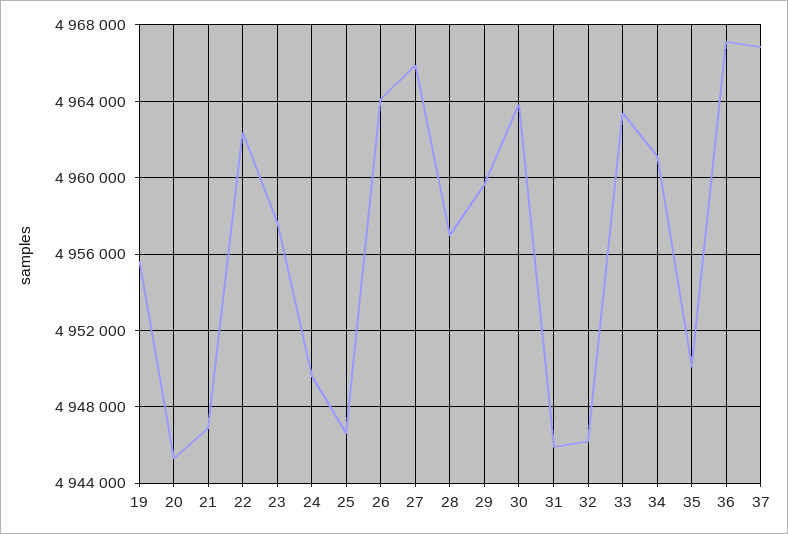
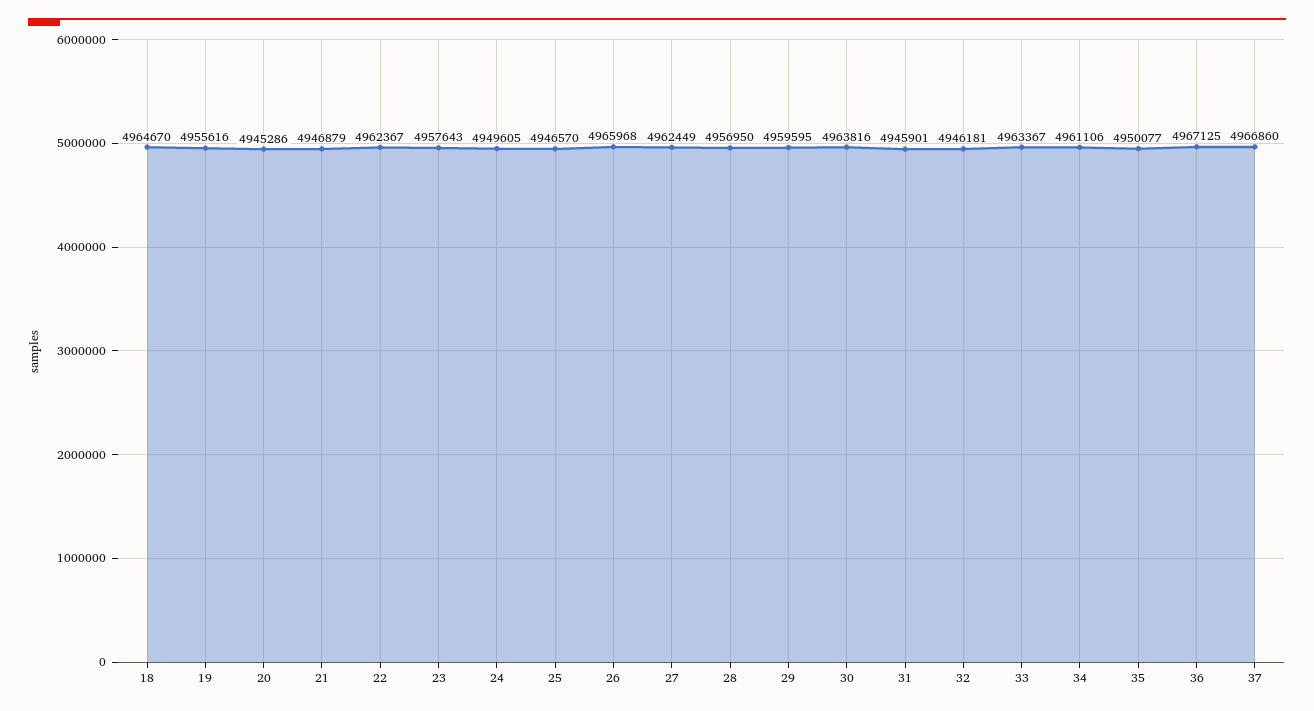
  {
    "19": 4955616,
    "20": 4945286,
    "21": 4946879,
    "22": 4962367,
    "23": 4957643,
    "24": 4949605,
    "25": 4946570,
-   "26": 4964000,
+   "26": 4965968,
-   "27": 4966000,
+   "27": 4962449,
    "28": 4956950,
    "29": 4959595,
    "30": 4963816,
    "31": 4945901,
    "32": 4946181,
    "33": 4963367,
    "34": 4961106,
    "35": 4950077,
    "36": 4967125,
-   "37": 4966860
+   "37": 4966860,
+   "18": 4964670
  }

